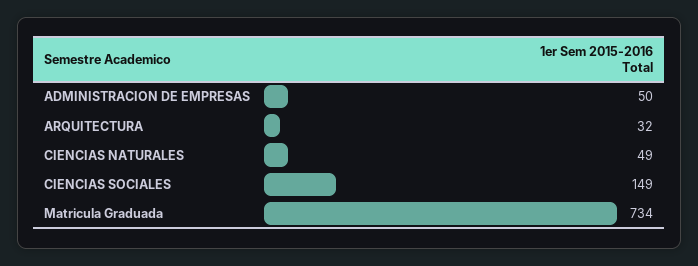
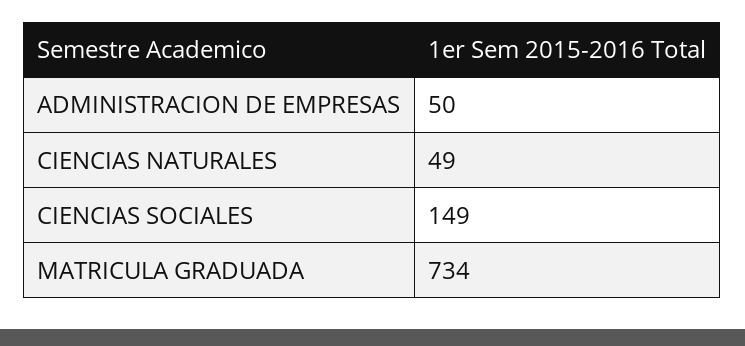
  {
    "ADMINISTRACION DE EMPRESAS": 50,
-   "ARQUITECTURA": 32,
    "CIENCIAS NATURALES": 49,
    "CIENCIAS SOCIALES": 149,
    "Matricula Graduada": 734
  }

